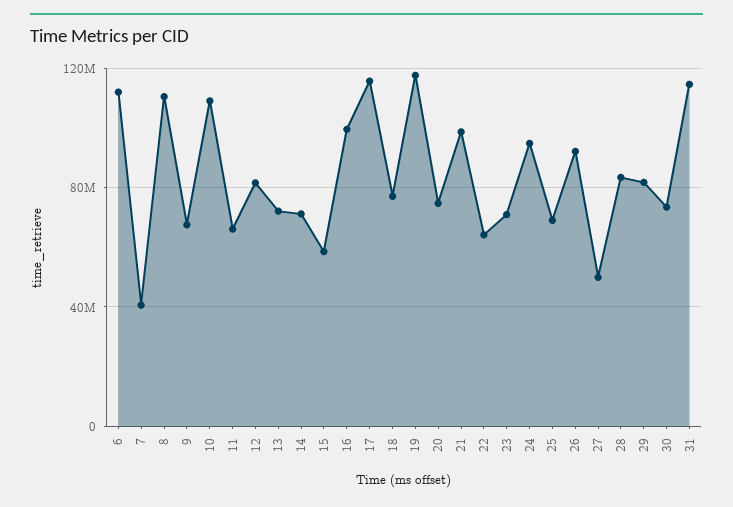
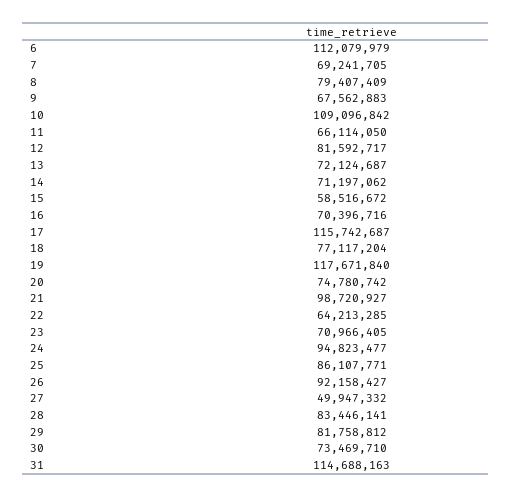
  {
    "6": 112079979,
-   "7": 40000000,
+   "7": 69241705,
-   "8": 110000000,
+   "8": 79407409,
    "9": 67562883,
    "10": 109096842,
    "11": 66114050,
    "12": 81592717,
    "13": 72124687,
    "14": 71197062,
    "15": 58516672,
-   "16": 100000000,
+   "16": 70396716,
    "17": 115742687,
    "18": 77117204,
    "19": 117671840,
    "20": 74780742,
    "21": 98720927,
    "22": 64213285,
    "23": 70966405,
    "24": 94823477,
-   "25": 70000000,
+   "25": 86107771,
    "26": 92158427,
    "27": 49947332,
    "28": 83446141,
    "29": 81758812,
    "30": 73469710,
    "31": 114688163
  }

